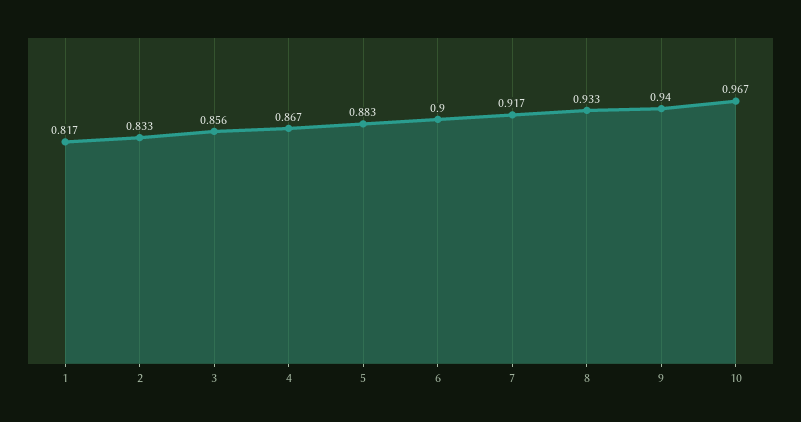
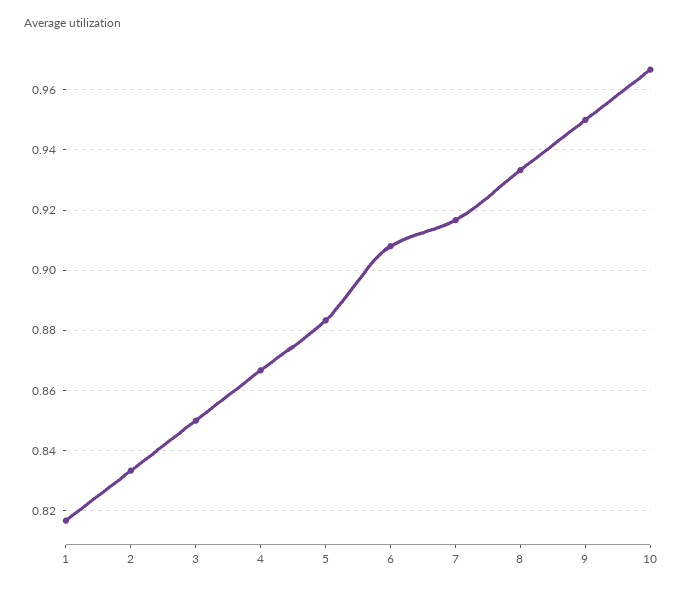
  {
    "1": 0.817,
    "2": 0.833,
-   "3": 0.856,
+   "3": 0.85,
    "4": 0.867,
    "5": 0.883,
-   "6": 0.9,
+   "6": 0.908,
    "7": 0.917,
    "8": 0.933,
-   "9": 0.94,
+   "9": 0.95,
    "10": 0.967
  }

